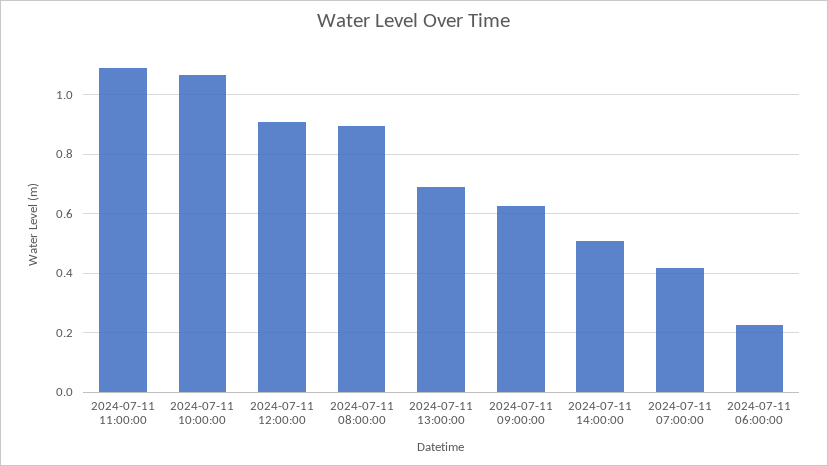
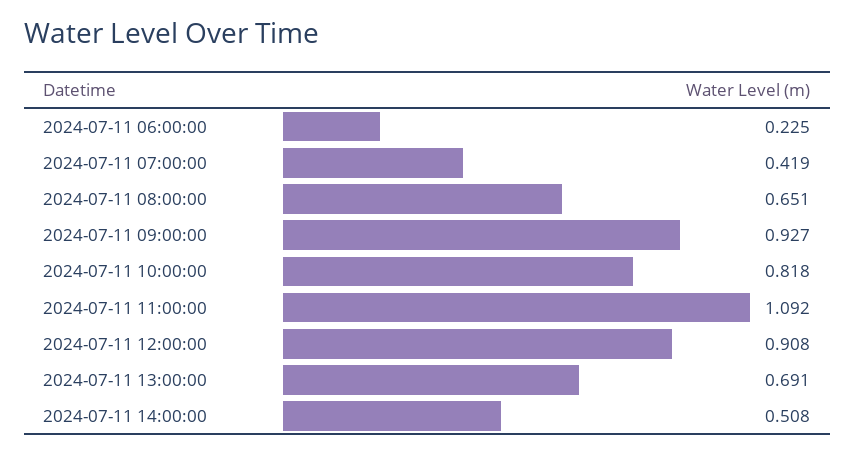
  {
    "2024-07-11 11:00:00": 1.092,
-   "2024-07-11 10:00:00": 1.075,
+   "2024-07-11 10:00:00": 0.818,
    "2024-07-11 12:00:00": 0.908,
-   "2024-07-11 08:00:00": 0.9,
+   "2024-07-11 08:00:00": 0.651,
    "2024-07-11 13:00:00": 0.691,
-   "2024-07-11 09:00:00": 0.625,
+   "2024-07-11 09:00:00": 0.927,
    "2024-07-11 14:00:00": 0.508,
    "2024-07-11 07:00:00": 0.419,
    "2024-07-11 06:00:00": 0.225
  }

